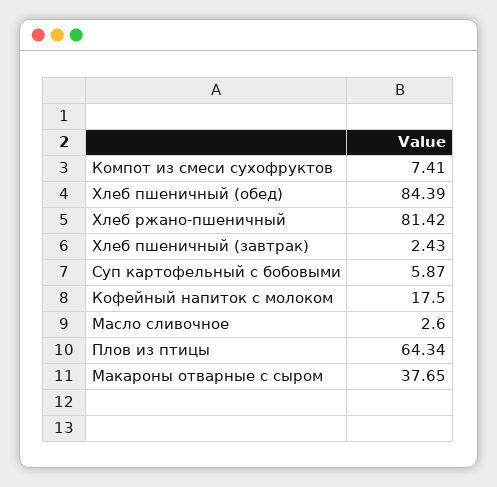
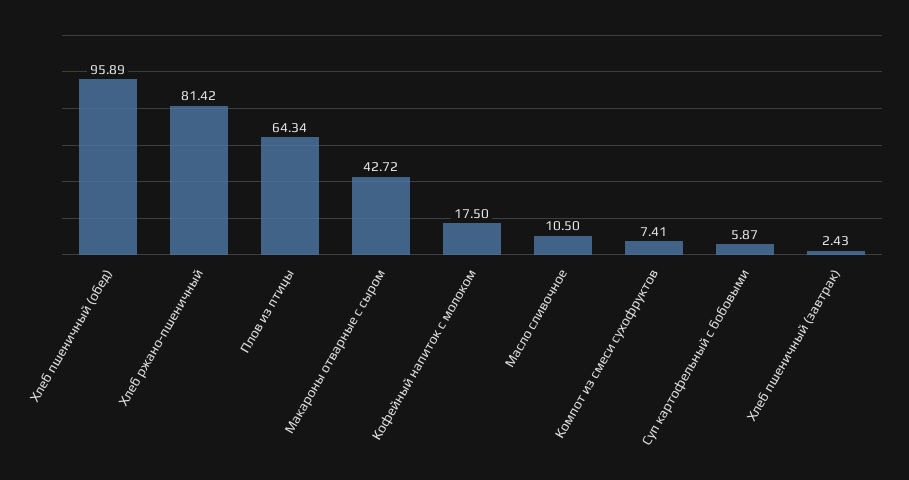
  {
    "Компот из смеси сухофруктов": 7.41,
-   "Хлеб пшеничный (обед)": 84.39,
+   "Хлеб пшеничный (обед)": 95.89,
    "Хлеб ржано-пшеничный": 81.42,
    "Хлеб пшеничный (завтрак)": 2.43,
    "Суп картофельный с бобовыми": 5.87,
    "Кофейный напиток с молоком": 17.5,
-   "Масло сливочное": 2.6,
+   "Масло сливочное": 10.5,
    "Плов из птицы": 64.34,
-   "Макароны отварные с сыром": 37.65
+   "Макароны отварные с сыром": 42.72
  }

